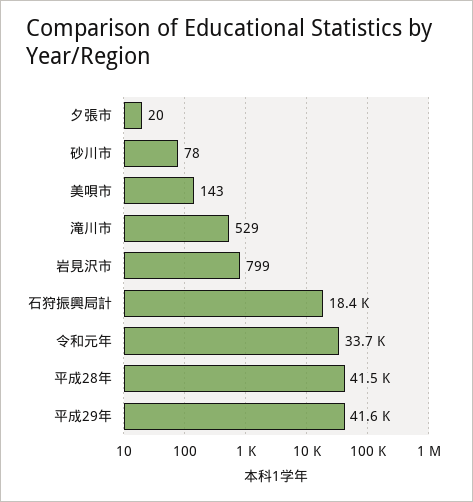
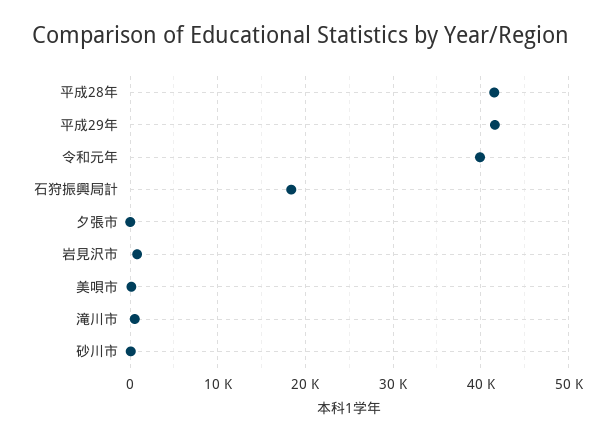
  {
    "夕張市": 20,
    "砂川市": 78,
    "美唄市": 143,
    "滝川市": 529,
    "岩見沢市": 799,
    "石狩振興局計": 18400,
-   "令和元年": 33700,
+   "令和元年": 40000,
    "平成28年": 41500,
    "平成29年": 41600
  }

